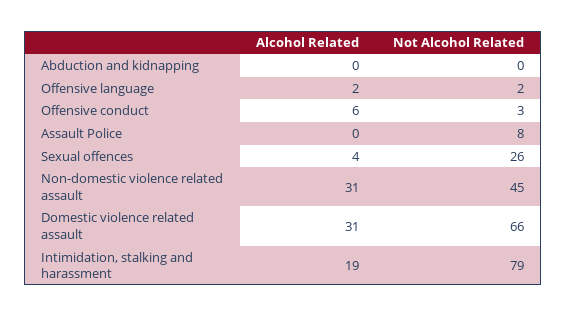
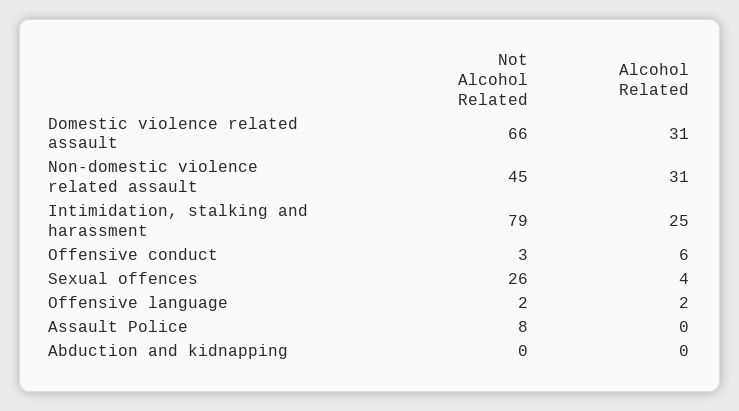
  {
    "Alcohol Related": {
      "Abduction and kidnapping": 0,
      "Offensive language": 2,
      "Offensive conduct": 6,
      "Assault Police": 0,
      "Sexual offences": 4,
      "Non-domestic violence related assault": 31,
      "Domestic violence related assault": 31,
-     "Intimidation, stalking and harassment": 19
+     "Intimidation, stalking and harassment": 25
    },
    "Not Alcohol Related": {
      "Abduction and kidnapping": 0,
      "Offensive language": 2,
      "Offensive conduct": 3,
      "Assault Police": 8,
      "Sexual offences": 26,
      "Non-domestic violence related assault": 45,
      "Domestic violence related assault": 66,
      "Intimidation, stalking and harassment": 79
    }
  }

